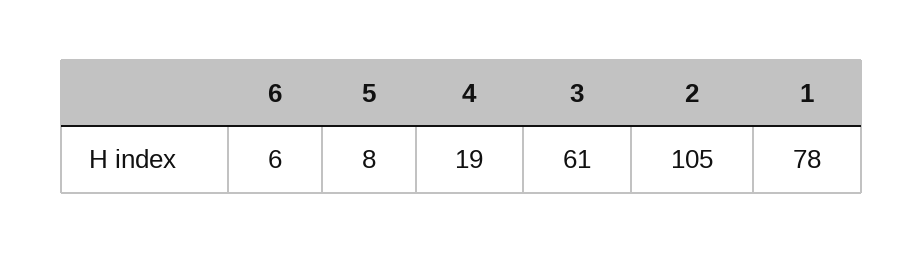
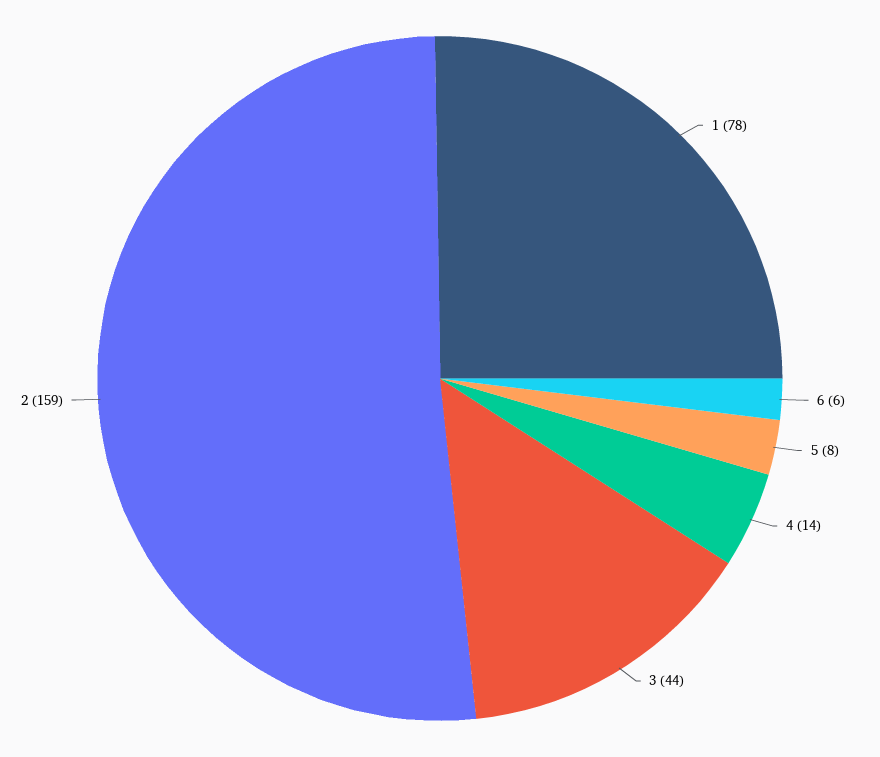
  {
    "6": 6,
    "5": 8,
-   "4": 19,
+   "4": 14,
-   "3": 61,
+   "3": 44,
-   "2": 105,
+   "2": 159,
    "1": 78
  }

